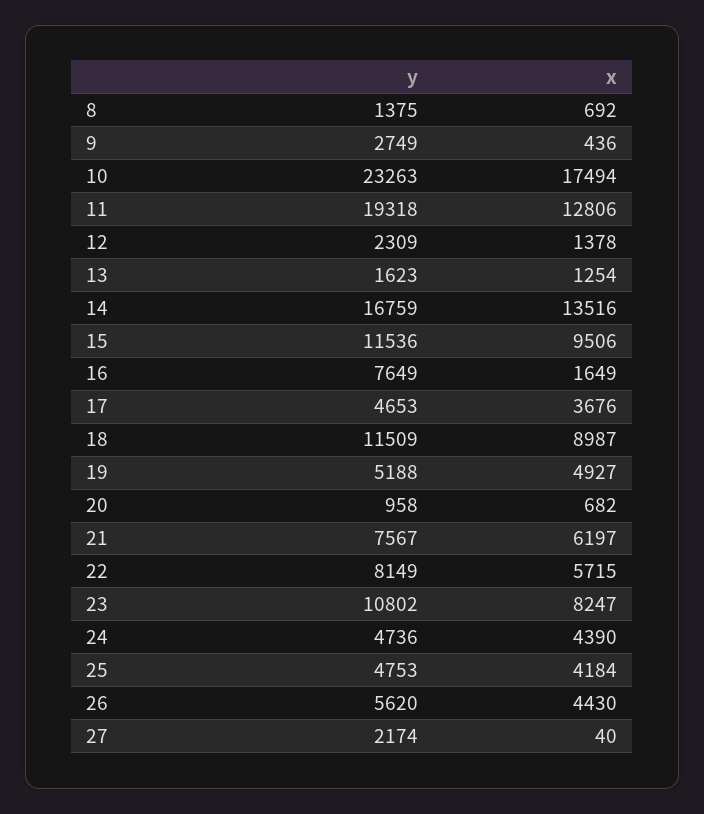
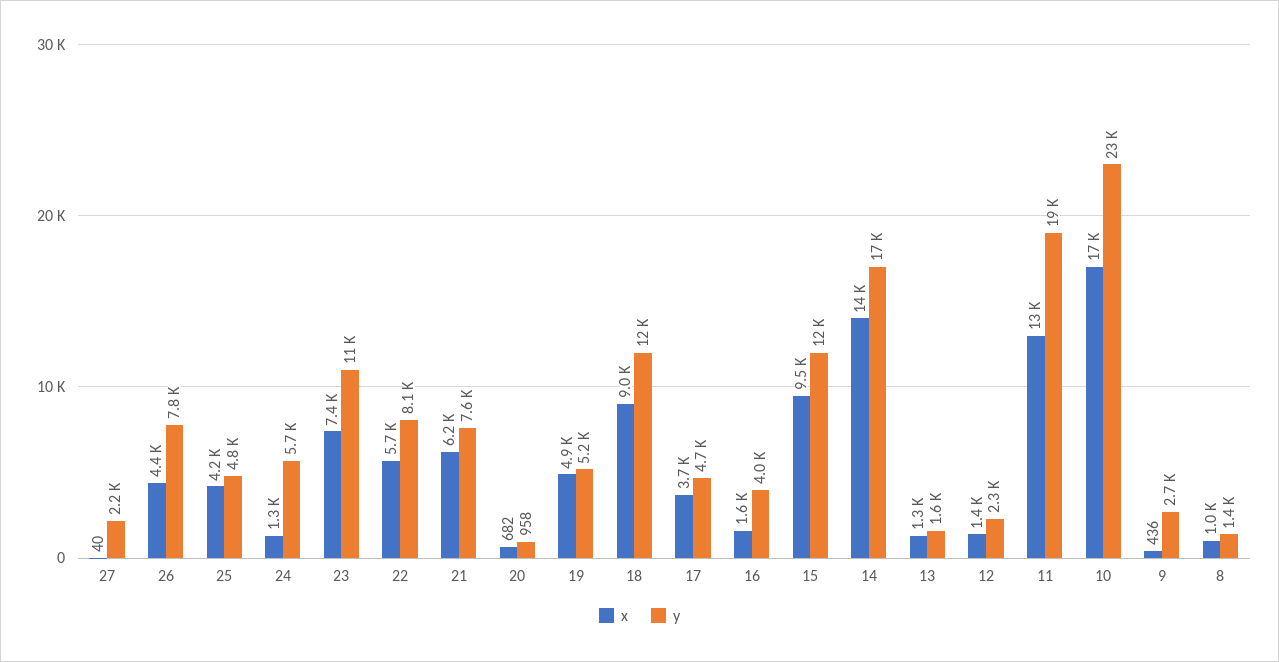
  {
    "y": {
      "8": 1375,
      "9": 2749,
      "10": 23263,
      "11": 19318,
      "12": 2309,
      "13": 1623,
      "14": 16759,
      "15": 11536,
-     "16": 7649,
+     "16": 4000,
      "17": 4653,
      "18": 11509,
      "19": 5188,
      "20": 958,
      "21": 7567,
      "22": 8149,
      "23": 10802,
-     "24": 4736,
+     "24": 5700,
      "25": 4753,
-     "26": 5620,
+     "26": 7800,
      "27": 2174
    },
    "x": {
-     "8": 692,
+     "8": 1000,
      "9": 436,
      "10": 17494,
      "11": 12806,
      "12": 1378,
      "13": 1254,
      "14": 13516,
      "15": 9506,
      "16": 1649,
      "17": 3676,
      "18": 8987,
      "19": 4927,
      "20": 682,
      "21": 6197,
      "22": 5715,
-     "23": 8247,
+     "23": 7400,
-     "24": 4390,
+     "24": 1300,
      "25": 4184,
      "26": 4430,
      "27": 40
    }
  }

